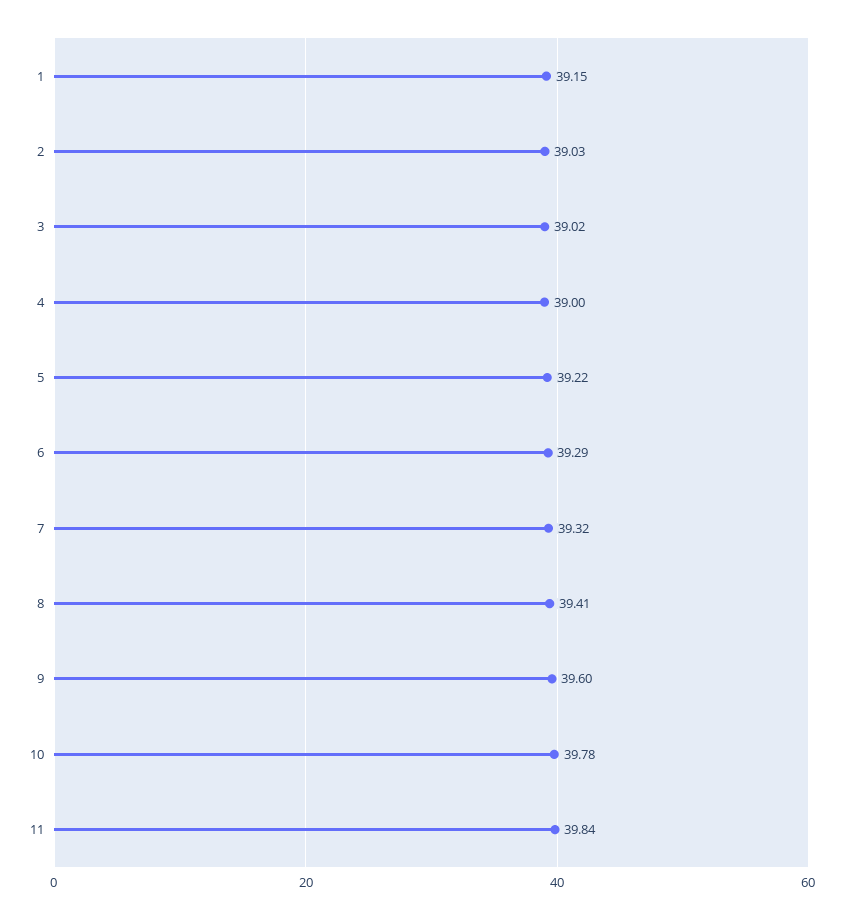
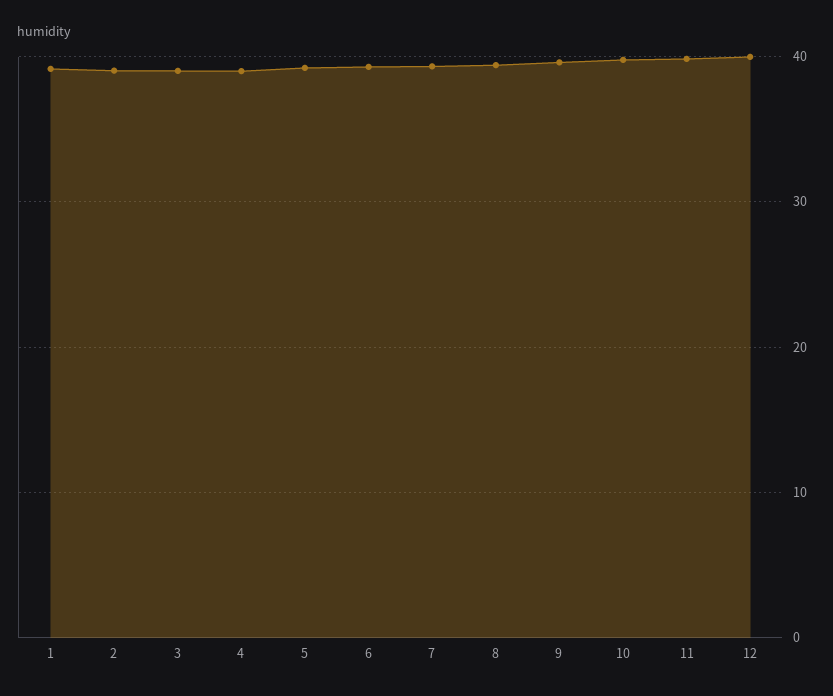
  {
    "1": 39.15,
    "2": 39.03,
    "3": 39.02,
    "4": 39,
    "5": 39.22,
    "6": 39.29,
    "7": 39.32,
    "8": 39.41,
    "9": 39.6,
    "10": 39.78,
-   "11": 39.84
+   "11": 39.84,
+   "12": 40
  }

